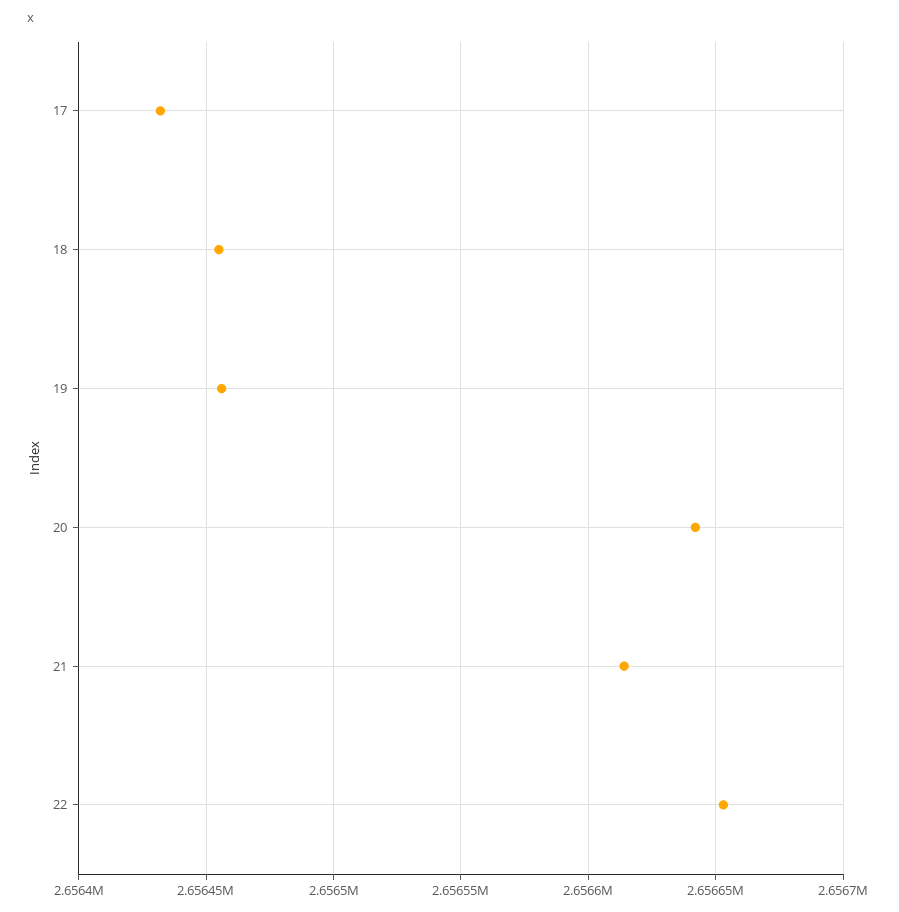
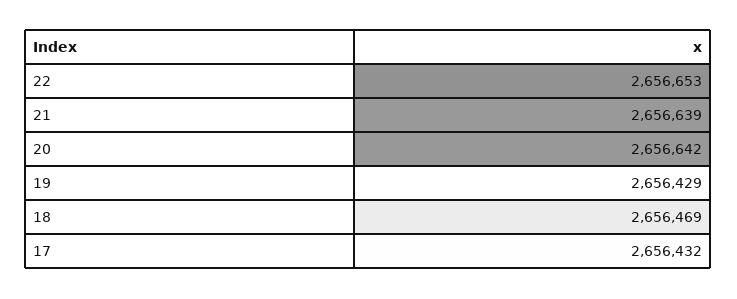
  {
    "17": 2656432,
-   "18": 2656455,
+   "18": 2656469,
-   "19": 2656455,
+   "19": 2656429,
    "20": 2656642,
-   "21": 2656615,
+   "21": 2656639,
    "22": 2656653
  }

